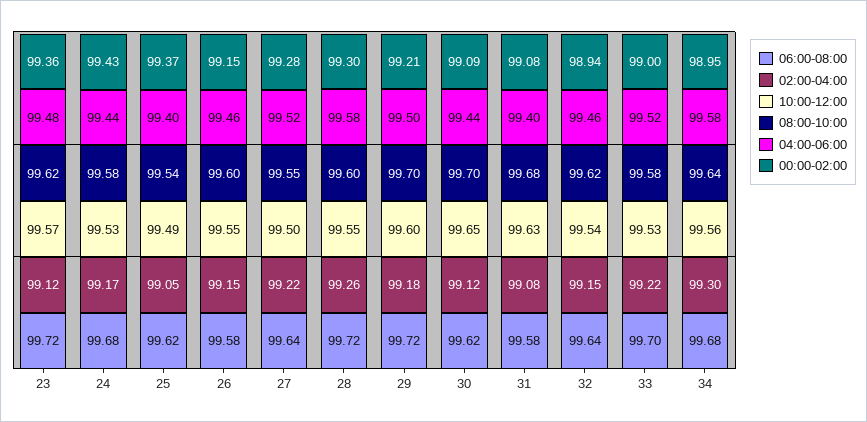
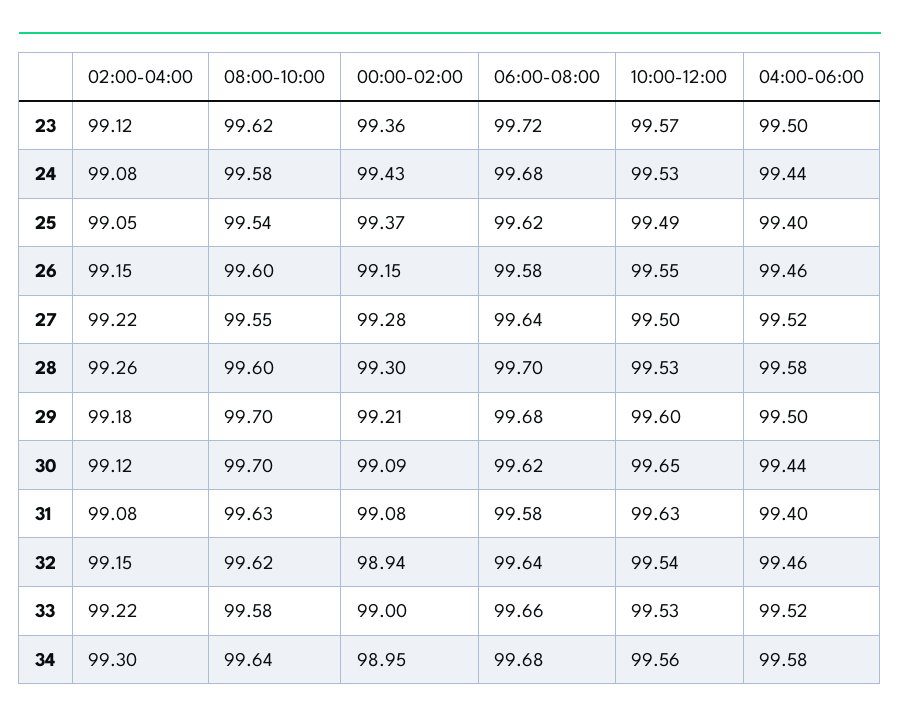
  {
    "06:00-08:00": {
      "23": 99.72,
      "24": 99.68,
      "25": 99.62,
      "26": 99.58,
      "27": 99.64,
-     "28": 99.72,
+     "28": 99.7,
-     "29": 99.72,
+     "29": 99.68,
      "30": 99.62,
      "31": 99.58,
      "32": 99.64,
-     "33": 99.7,
+     "33": 99.66,
      "34": 99.68
    },
    "02:00-04:00": {
      "23": 99.12,
-     "24": 99.17,
+     "24": 99.08,
      "25": 99.05,
      "26": 99.15,
      "27": 99.22,
      "28": 99.26,
      "29": 99.18,
      "30": 99.12,
      "31": 99.08,
      "32": 99.15,
      "33": 99.22,
      "34": 99.3
    },
    "10:00-12:00": {
      "23": 99.57,
      "24": 99.53,
      "25": 99.49,
      "26": 99.55,
      "27": 99.5,
-     "28": 99.55,
+     "28": 99.53,
      "29": 99.6,
      "30": 99.65,
      "31": 99.63,
      "32": 99.54,
      "33": 99.53,
      "34": 99.56
    },
    "08:00-10:00": {
      "23": 99.62,
      "24": 99.58,
      "25": 99.54,
      "26": 99.6,
      "27": 99.55,
      "28": 99.6,
      "29": 99.7,
      "30": 99.7,
-     "31": 99.68,
+     "31": 99.63,
      "32": 99.62,
      "33": 99.58,
      "34": 99.64
    },
    "04:00-06:00": {
-     "23": 99.48,
+     "23": 99.5,
      "24": 99.44,
      "25": 99.4,
      "26": 99.46,
      "27": 99.52,
      "28": 99.58,
      "29": 99.5,
      "30": 99.44,
      "31": 99.4,
      "32": 99.46,
      "33": 99.52,
      "34": 99.58
    },
    "00:00-02:00": {
      "23": 99.36,
      "24": 99.43,
      "25": 99.37,
      "26": 99.15,
      "27": 99.28,
      "28": 99.3,
      "29": 99.21,
      "30": 99.09,
      "31": 99.08,
      "32": 98.94,
      "33": 99,
      "34": 98.95
    }
  }

